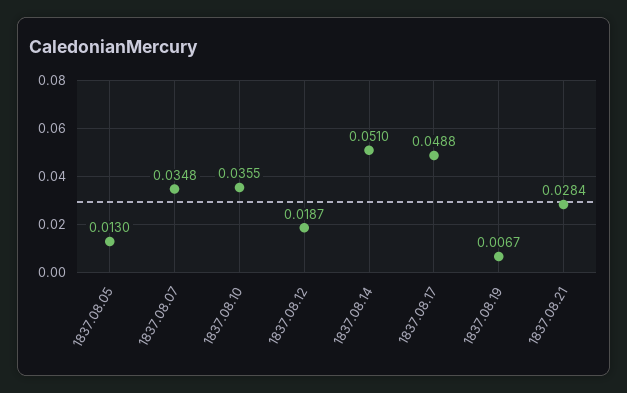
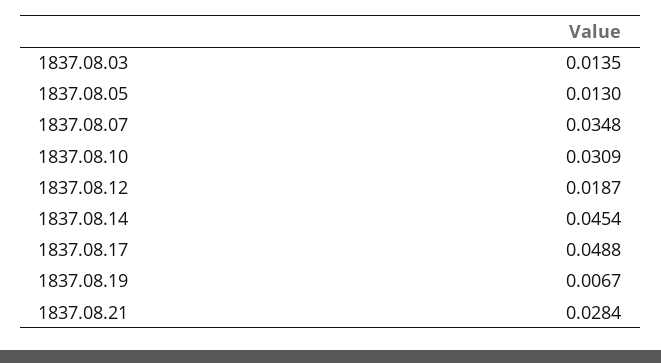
  {
    "1837.08.05": 0.013,
    "1837.08.07": 0.0348,
-   "1837.08.10": 0.0355,
+   "1837.08.10": 0.0309,
    "1837.08.12": 0.0187,
-   "1837.08.14": 0.051,
+   "1837.08.14": 0.0454,
    "1837.08.17": 0.0488,
    "1837.08.19": 0.0067,
-   "1837.08.21": 0.0284
+   "1837.08.21": 0.0284,
+   "1837.08.03": 0.0135
  }

